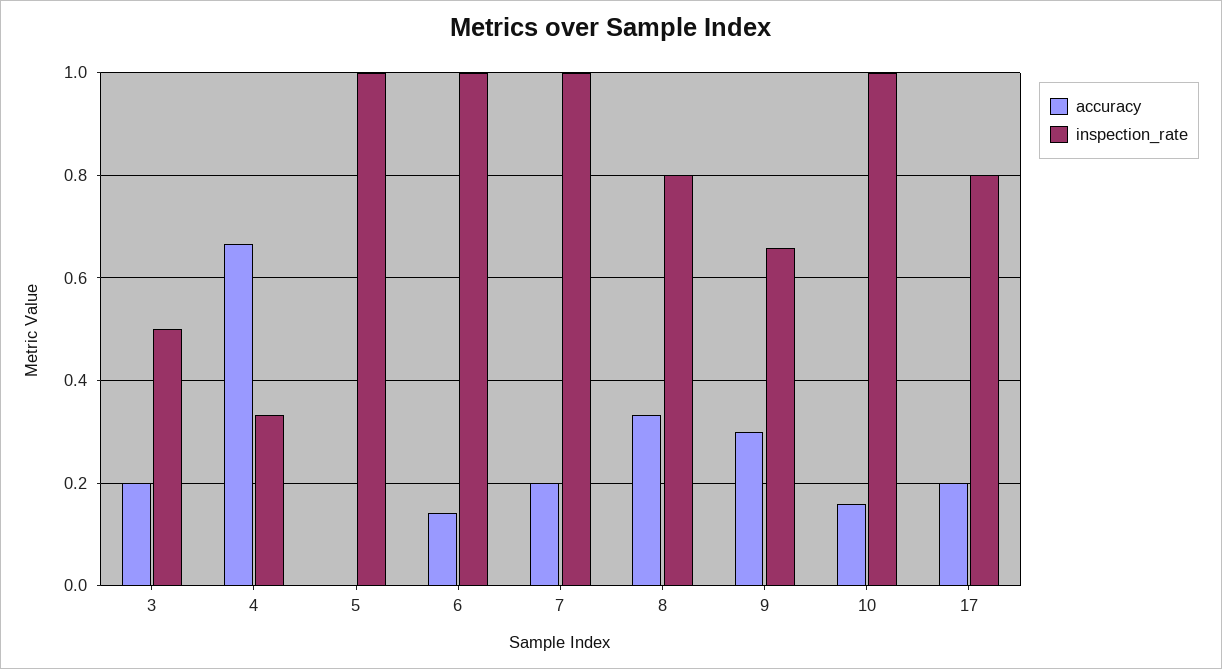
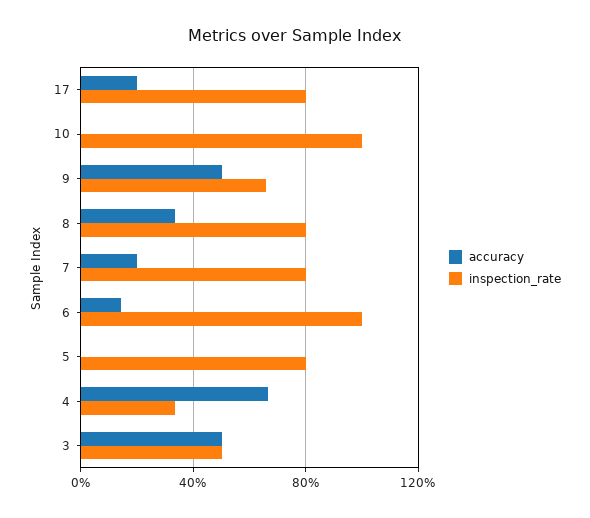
  {
    "accuracy": {
-     "3": 0.2,
+     "3": 0.5,
      "4": 0.66,
      "5": 0,
      "6": 0.14,
      "7": 0.2,
      "8": 0.34,
-     "9": 0.3,
+     "9": 0.5,
-     "10": 0.16,
+     "10": 0,
      "17": 0.2
    },
    "inspection_rate": {
      "3": 0.5,
      "4": 0.34,
-     "5": 1,
+     "5": 0.8,
      "6": 1,
-     "7": 1,
+     "7": 0.8,
      "8": 0.8,
      "9": 0.66,
      "10": 1,
      "17": 0.8
    }
  }

